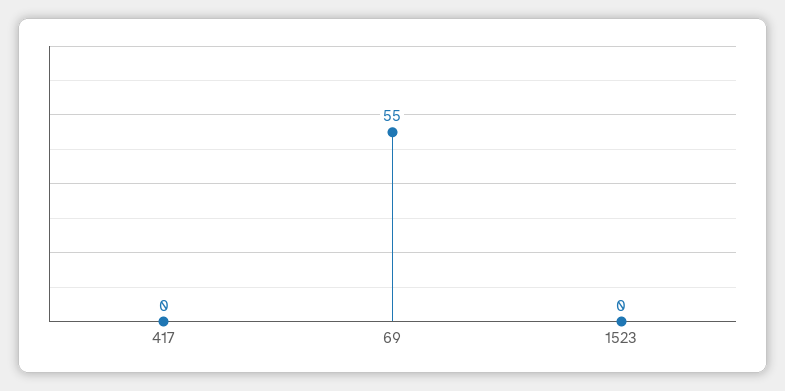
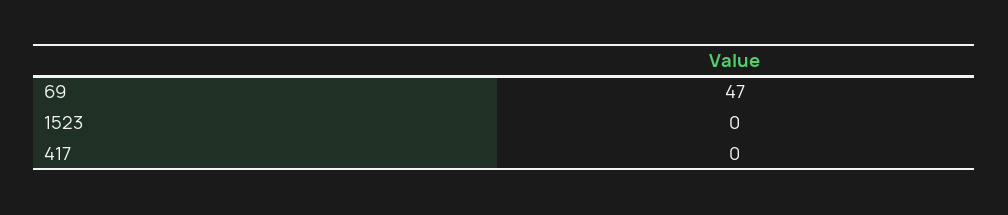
  {
    "417": 0,
-   "69": 55,
+   "69": 47,
    "1523": 0
  }

